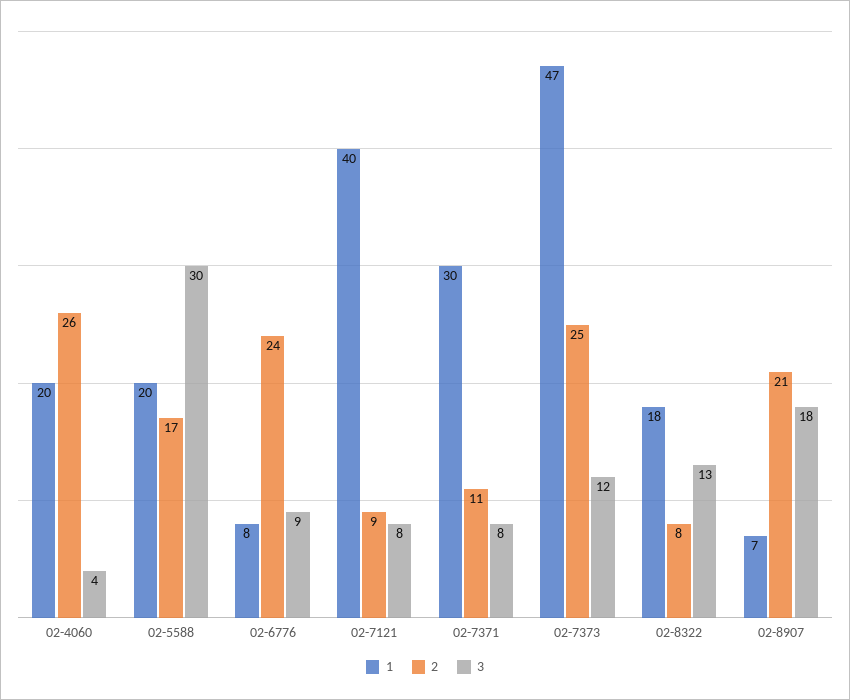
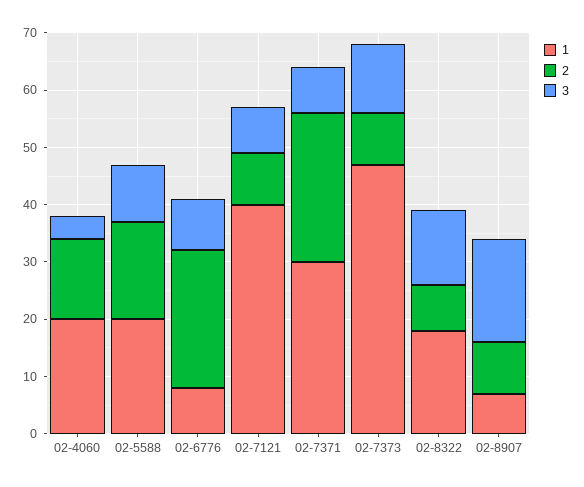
  {
    "1": {
      "02-4060": 20,
      "02-5588": 20,
      "02-6776": 8,
      "02-7121": 40,
      "02-7371": 30,
      "02-7373": 47,
      "02-8322": 18,
      "02-8907": 7
    },
    "2": {
-     "02-4060": 26,
+     "02-4060": 15,
      "02-5588": 17,
      "02-6776": 24,
      "02-7121": 9,
-     "02-7371": 11,
+     "02-7371": 25,
-     "02-7373": 25,
+     "02-7373": 10,
      "02-8322": 8,
-     "02-8907": 21
+     "02-8907": 10
    },
    "3": {
      "02-4060": 4,
-     "02-5588": 30,
+     "02-5588": 10,
      "02-6776": 9,
      "02-7121": 8,
      "02-7371": 8,
      "02-7373": 12,
      "02-8322": 13,
      "02-8907": 18
    }
  }

